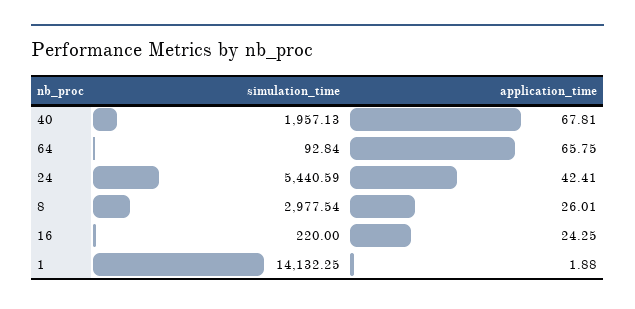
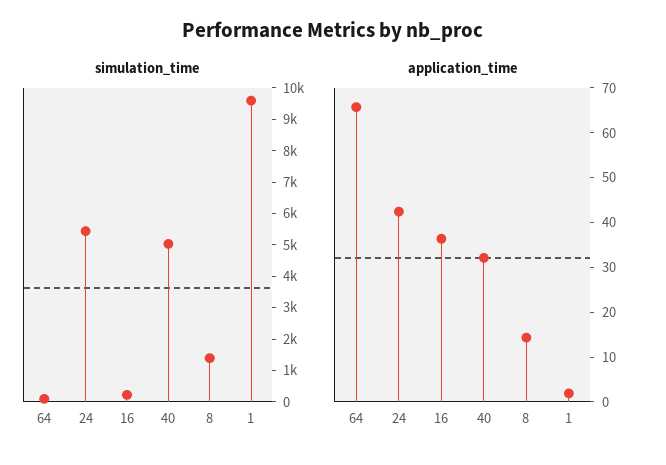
  {
    "simulation_time": {
-     "40": 1957.13,
+     "40": 5000,
      "64": 92.84,
      "24": 5440.59,
-     "8": 2977.54,
+     "8": 1500,
      "16": 220,
-     "1": 14132.25
+     "1": 9500
    },
    "application_time": {
-     "40": 67.81,
+     "40": 32,
      "64": 65.75,
      "24": 42.41,
-     "8": 26.01,
+     "8": 14,
-     "16": 24.25,
+     "16": 36,
      "1": 1.88
    }
  }

